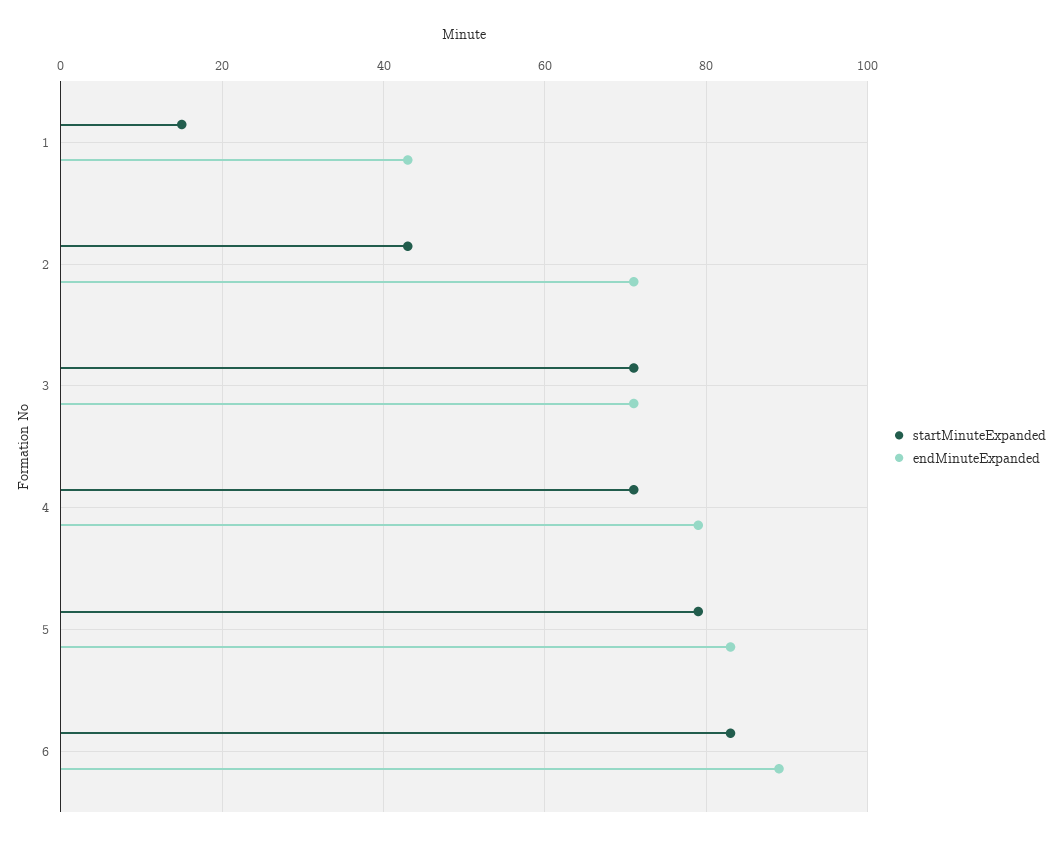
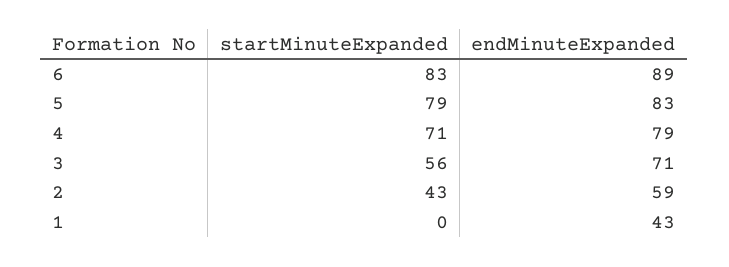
  {
    "startMinuteExpanded": {
-     "1": 15,
+     "1": 0,
      "2": 43,
-     "3": 70,
+     "3": 56,
      "4": 71,
      "5": 79,
      "6": 83
    },
    "endMinuteExpanded": {
      "1": 43,
-     "2": 70,
+     "2": 59,
      "3": 71,
      "4": 79,
      "5": 83,
      "6": 89
    }
  }

